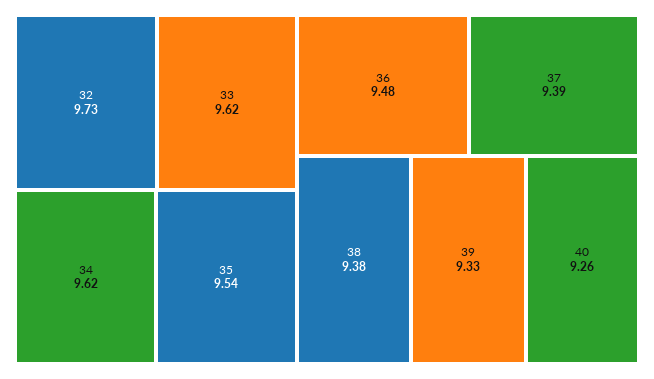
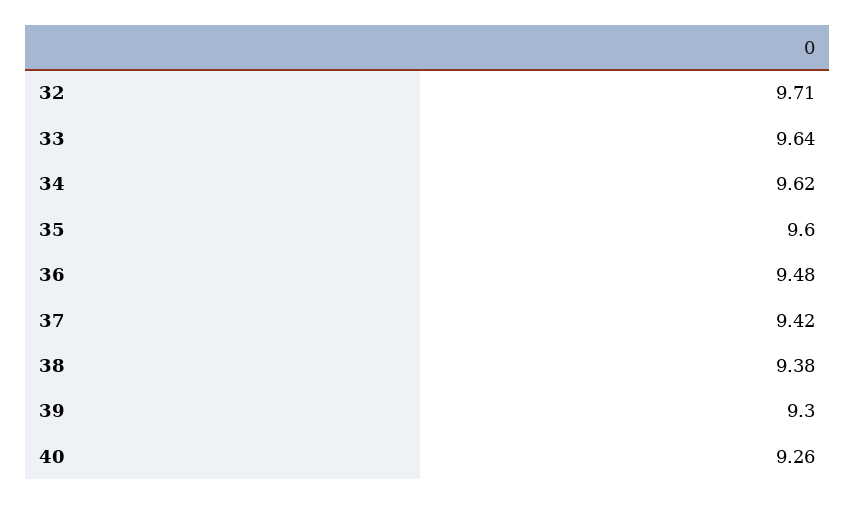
  {
-   "32": 9.73,
+   "32": 9.71,
-   "33": 9.62,
+   "33": 9.64,
    "34": 9.62,
-   "35": 9.54,
+   "35": 9.6,
    "36": 9.48,
-   "37": 9.39,
+   "37": 9.42,
    "38": 9.38,
-   "39": 9.33,
+   "39": 9.3,
    "40": 9.26
  }

